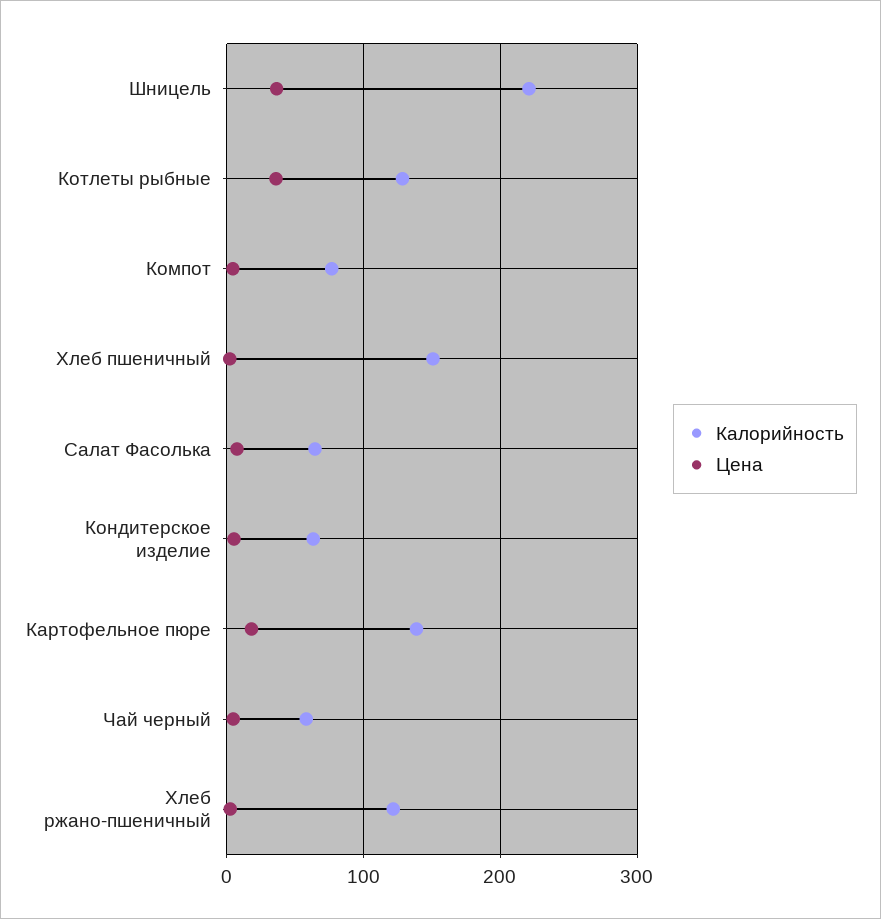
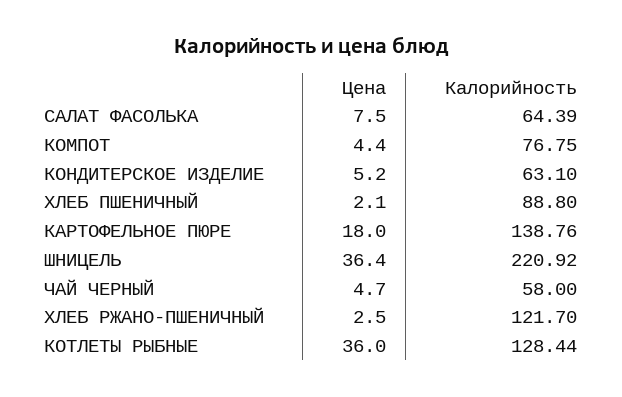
  {
    "Калорийность": {
      "Шницель": 220.92,
      "Котлеты рыбные": 128.44,
      "Компот": 76.75,
-     "Хлеб пшеничный": 150,
+     "Хлеб пшеничный": 88.8,
      "Салат Фасолька": 64.39,
      "Кондитерское изделие": 63.1,
      "Картофельное пюре": 138.76,
      "Чай черный": 58,
      "Хлеб ржано-пшеничный": 121.7
    },
    "Цена": {
      "Шницель": 36.4,
      "Котлеты рыбные": 36,
      "Компот": 4.4,
      "Хлеб пшеничный": 2.1,
      "Салат Фасолька": 7.5,
      "Кондитерское изделие": 5.2,
      "Картофельное пюре": 18,
      "Чай черный": 4.7,
      "Хлеб ржано-пшеничный": 2.5
    }
  }

